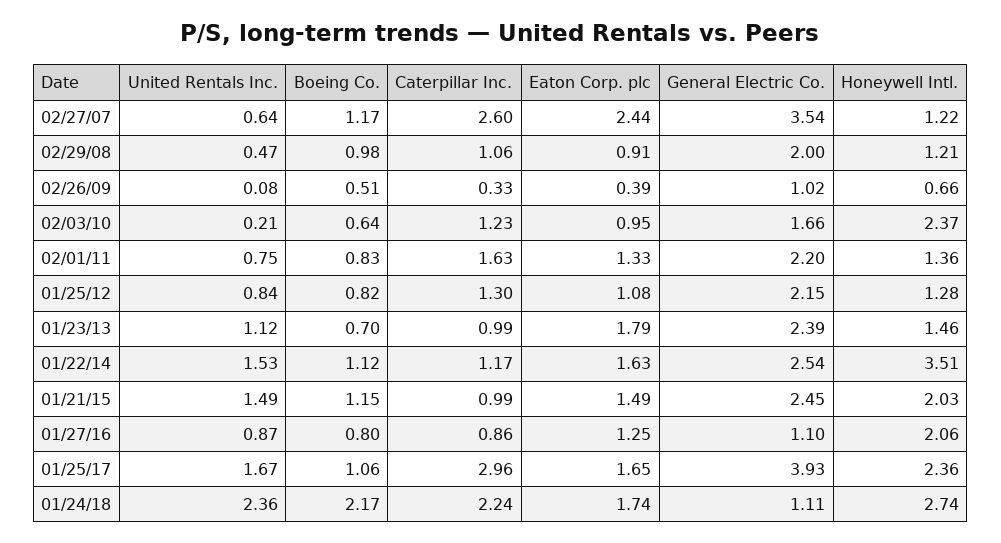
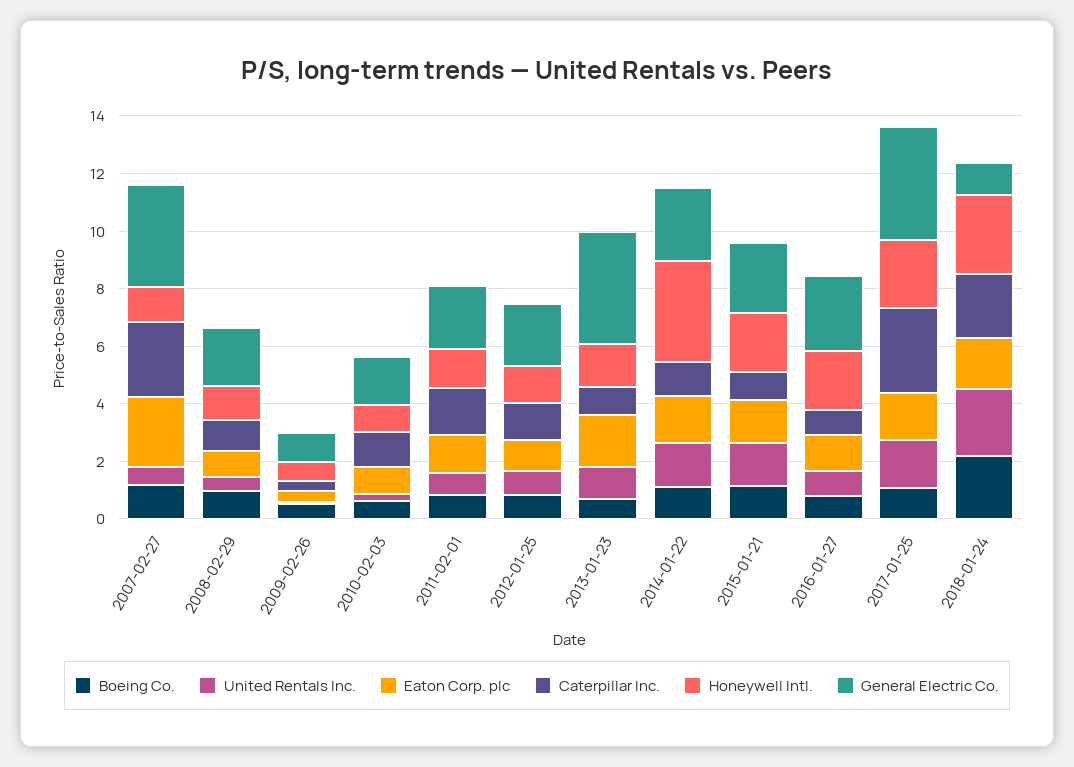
  {
    "United Rentals Inc.": {
      "02/27/07": 0.64,
      "02/29/08": 0.47,
      "02/26/09": 0.08,
      "02/03/10": 0.21,
      "02/01/11": 0.75,
      "01/25/12": 0.84,
      "01/23/13": 1.12,
      "01/22/14": 1.53,
      "01/21/15": 1.49,
      "01/27/16": 0.87,
      "01/25/17": 1.67,
      "01/24/18": 2.36
    },
    "Boeing Co.": {
      "02/27/07": 1.17,
      "02/29/08": 0.98,
      "02/26/09": 0.51,
      "02/03/10": 0.64,
      "02/01/11": 0.83,
      "01/25/12": 0.82,
      "01/23/13": 0.7,
      "01/22/14": 1.12,
      "01/21/15": 1.15,
      "01/27/16": 0.8,
      "01/25/17": 1.06,
      "01/24/18": 2.17
    },
    "Caterpillar Inc.": {
      "02/27/07": 2.6,
      "02/29/08": 1.06,
      "02/26/09": 0.33,
      "02/03/10": 1.23,
      "02/01/11": 1.63,
      "01/25/12": 1.3,
      "01/23/13": 0.99,
      "01/22/14": 1.17,
      "01/21/15": 0.99,
      "01/27/16": 0.86,
      "01/25/17": 2.96,
      "01/24/18": 2.24
    },
    "Eaton Corp. plc": {
      "02/27/07": 2.44,
      "02/29/08": 0.91,
      "02/26/09": 0.39,
      "02/03/10": 0.95,
      "02/01/11": 1.33,
      "01/25/12": 1.08,
      "01/23/13": 1.79,
      "01/22/14": 1.63,
      "01/21/15": 1.49,
      "01/27/16": 1.25,
      "01/25/17": 1.65,
      "01/24/18": 1.74
    },
    "General Electric Co.": {
      "02/27/07": 3.54,
      "02/29/08": 2,
      "02/26/09": 1.02,
      "02/03/10": 1.66,
      "02/01/11": 2.2,
      "01/25/12": 2.15,
-     "01/23/13": 2.39,
+     "01/23/13": 4,
      "01/22/14": 2.54,
      "01/21/15": 2.45,
-     "01/27/16": 1.1,
+     "01/27/16": 2.5,
      "01/25/17": 3.93,
      "01/24/18": 1.11
    },
    "Honeywell Intl.": {
      "02/27/07": 1.22,
      "02/29/08": 1.21,
      "02/26/09": 0.66,
-     "02/03/10": 2.37,
+     "02/03/10": 1,
      "02/01/11": 1.36,
      "01/25/12": 1.28,
      "01/23/13": 1.46,
      "01/22/14": 3.51,
      "01/21/15": 2.03,
      "01/27/16": 2.06,
      "01/25/17": 2.36,
      "01/24/18": 2.74
    }
  }

